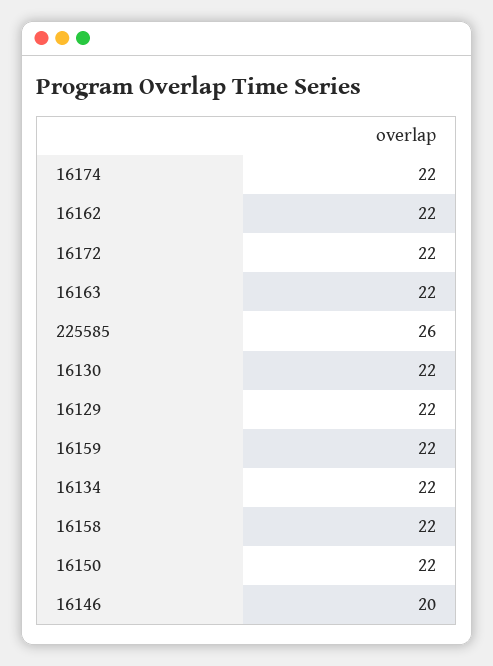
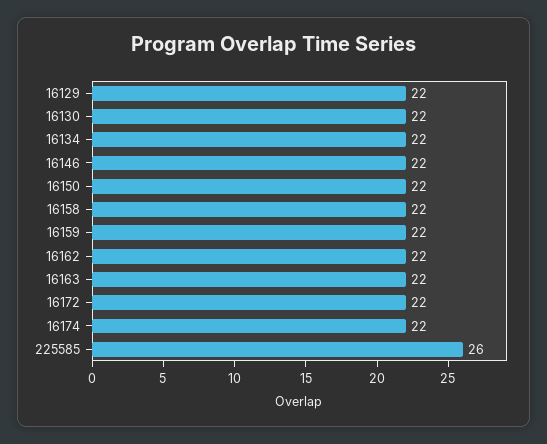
  {
    "16174": 22,
    "16162": 22,
    "16172": 22,
    "16163": 22,
    "225585": 26,
    "16130": 22,
    "16129": 22,
    "16159": 22,
    "16134": 22,
    "16158": 22,
    "16150": 22,
-   "16146": 20
+   "16146": 22
  }

